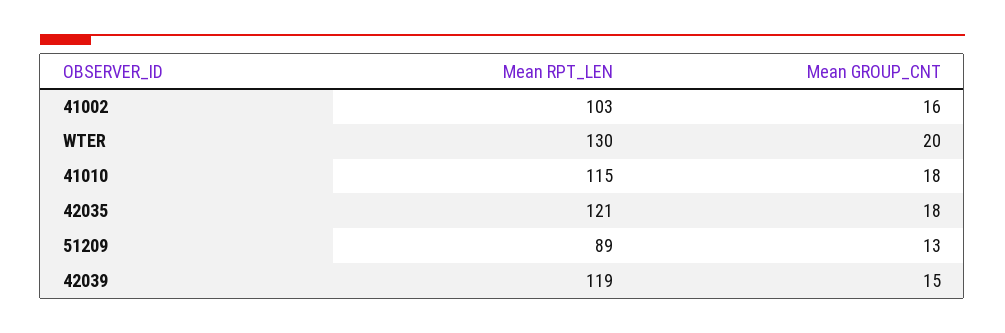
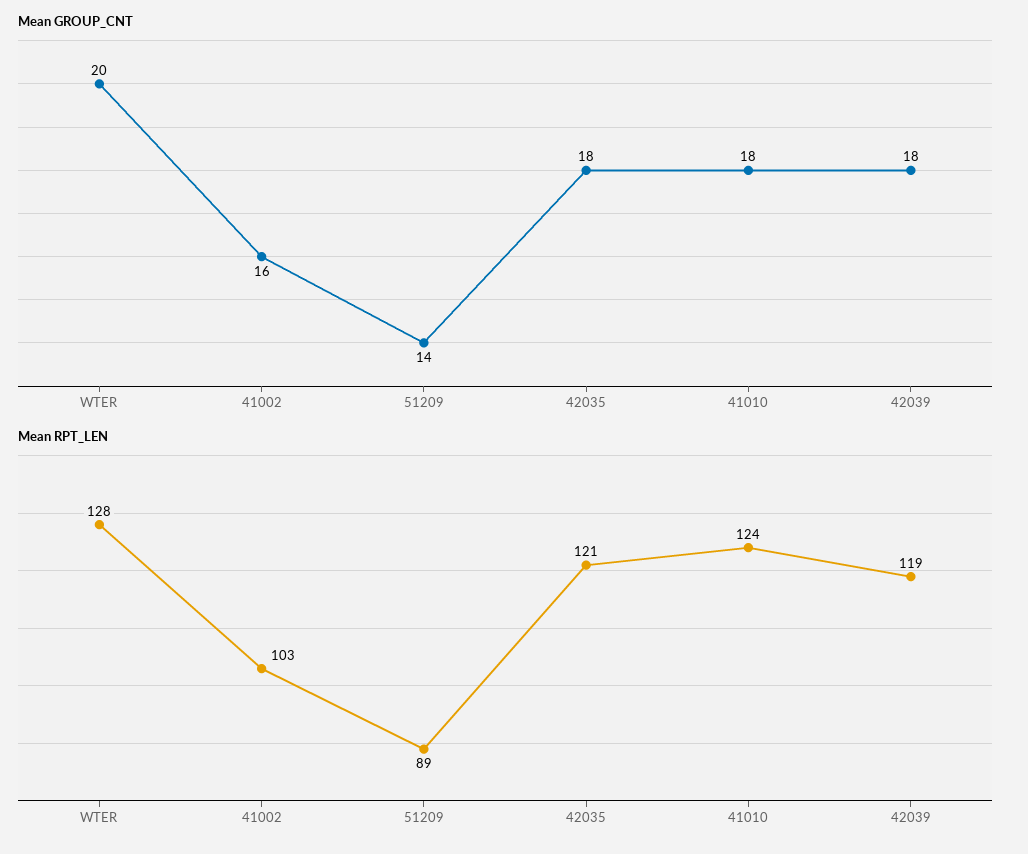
  {
    "Mean RPT_LEN": {
      "41002": 103,
-     "WTER": 130,
+     "WTER": 128,
-     "41010": 115,
+     "41010": 124,
      "42035": 121,
      "51209": 89,
      "42039": 119
    },
    "Mean GROUP_CNT": {
      "41002": 16,
      "WTER": 20,
      "41010": 18,
      "42035": 18,
-     "51209": 13,
+     "51209": 14,
-     "42039": 15
+     "42039": 18
    }
  }

